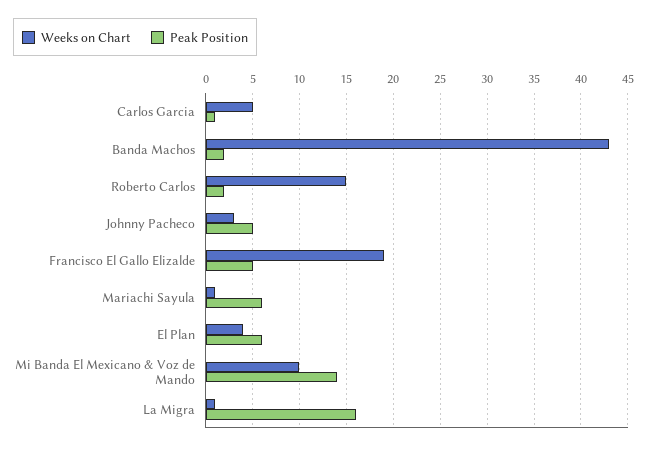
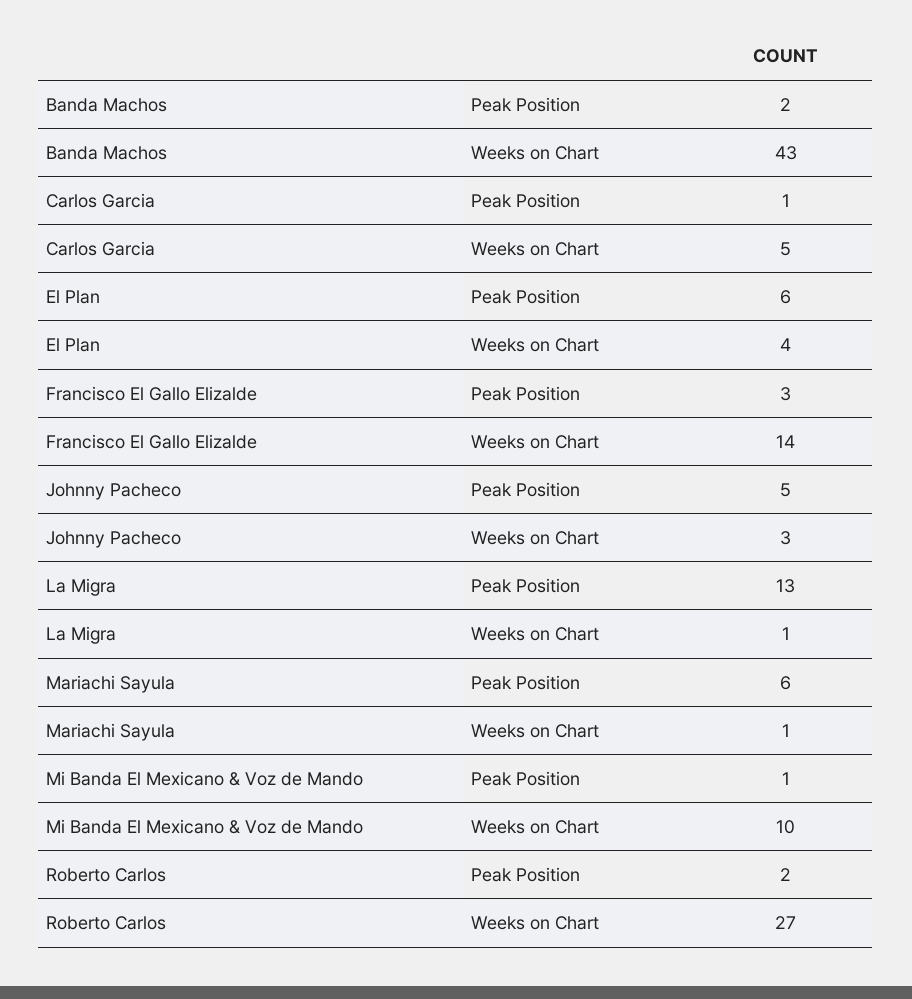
  {
    "Weeks on Chart": {
      "Carlos Garcia": 5,
      "Banda Machos": 43,
-     "Roberto Carlos": 15,
+     "Roberto Carlos": 27,
      "Johnny Pacheco": 3,
-     "Francisco El Gallo Elizalde": 19,
+     "Francisco El Gallo Elizalde": 14,
      "Mariachi Sayula": 1,
      "El Plan": 4,
      "Mi Banda El Mexicano & Voz de Mando": 10,
      "La Migra": 1
    },
    "Peak Position": {
      "Carlos Garcia": 1,
      "Banda Machos": 2,
      "Roberto Carlos": 2,
      "Johnny Pacheco": 5,
-     "Francisco El Gallo Elizalde": 5,
+     "Francisco El Gallo Elizalde": 3,
      "Mariachi Sayula": 6,
      "El Plan": 6,
-     "Mi Banda El Mexicano & Voz de Mando": 14,
+     "Mi Banda El Mexicano & Voz de Mando": 1,
-     "La Migra": 16
+     "La Migra": 13
    }
  }

